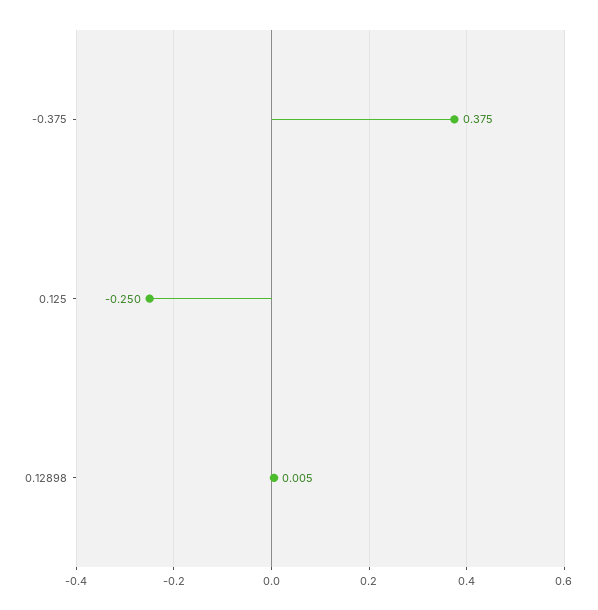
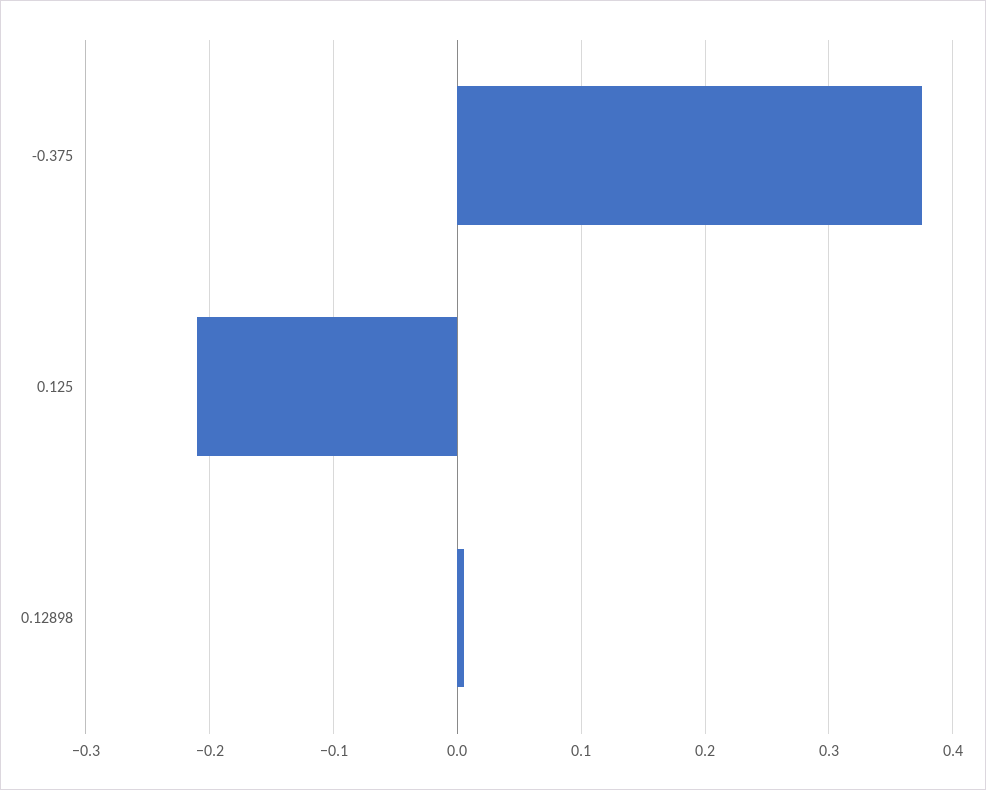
  {
    "-0.375": 0.375,
-   "0.125": -0.25,
+   "0.125": -0.21,
    "0.12898": 0.005
  }

